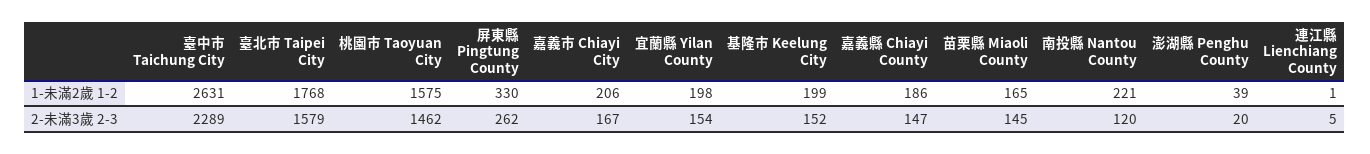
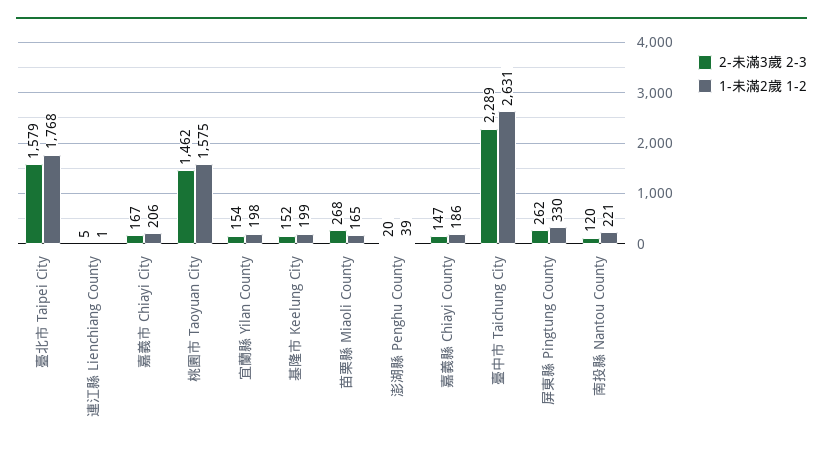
  {
    "1-未滿2歲 1-2": {
      "臺中市 Taichung City": 2631,
      "臺北市 Taipei City": 1768,
      "桃園市 Taoyuan City": 1575,
      "屏東縣 Pingtung County": 330,
      "嘉義市 Chiayi City": 206,
      "宜蘭縣 Yilan County": 198,
      "基隆市 Keelung City": 199,
      "嘉義縣 Chiayi County": 186,
      "苗栗縣 Miaoli County": 165,
      "南投縣 Nantou County": 221,
      "澎湖縣 Penghu County": 39,
      "連江縣 Lienchiang County": 1
    },
    "2-未滿3歲 2-3": {
      "臺中市 Taichung City": 2289,
      "臺北市 Taipei City": 1579,
      "桃園市 Taoyuan City": 1462,
      "屏東縣 Pingtung County": 262,
      "嘉義市 Chiayi City": 167,
      "宜蘭縣 Yilan County": 154,
      "基隆市 Keelung City": 152,
      "嘉義縣 Chiayi County": 147,
-     "苗栗縣 Miaoli County": 145,
+     "苗栗縣 Miaoli County": 268,
      "南投縣 Nantou County": 120,
      "澎湖縣 Penghu County": 20,
      "連江縣 Lienchiang County": 5
    }
  }

